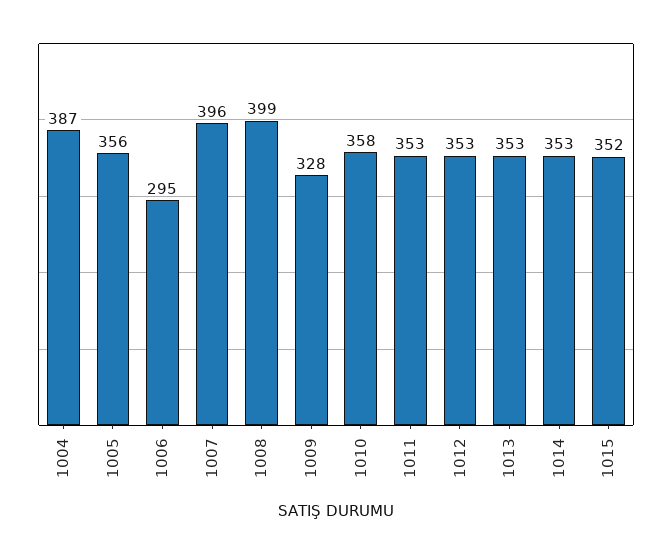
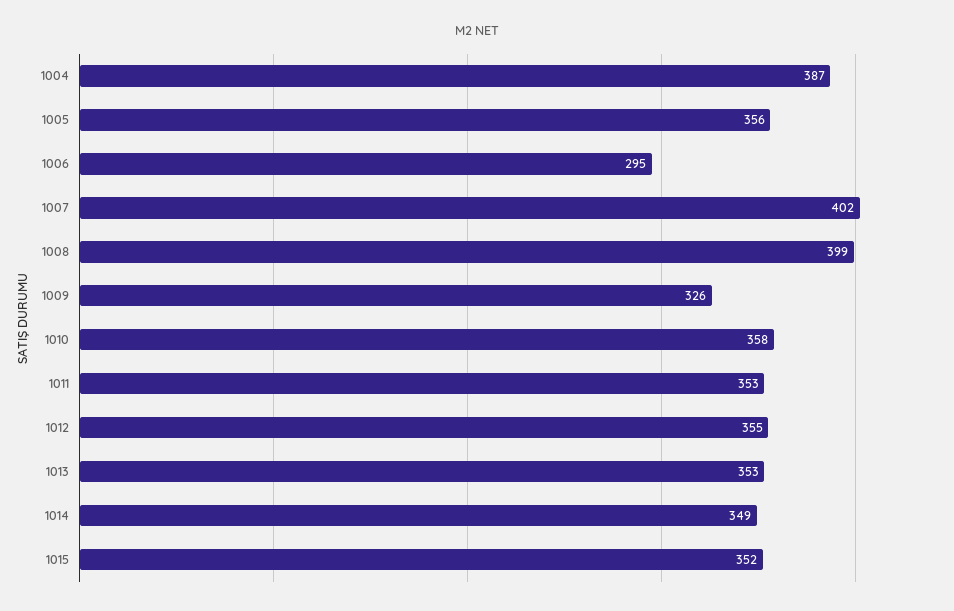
  {
    "1004": 387,
    "1005": 356,
    "1006": 295,
-   "1007": 396,
+   "1007": 402,
    "1008": 399,
-   "1009": 328,
+   "1009": 326,
    "1010": 358,
    "1011": 353,
-   "1012": 353,
+   "1012": 355,
    "1013": 353,
-   "1014": 353,
+   "1014": 349,
    "1015": 352
  }

